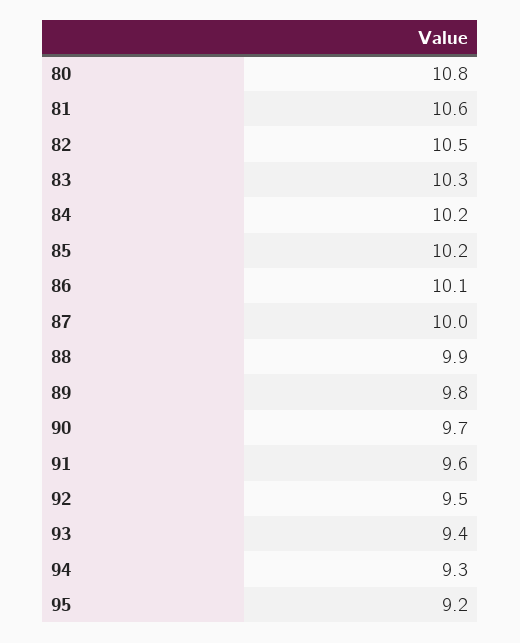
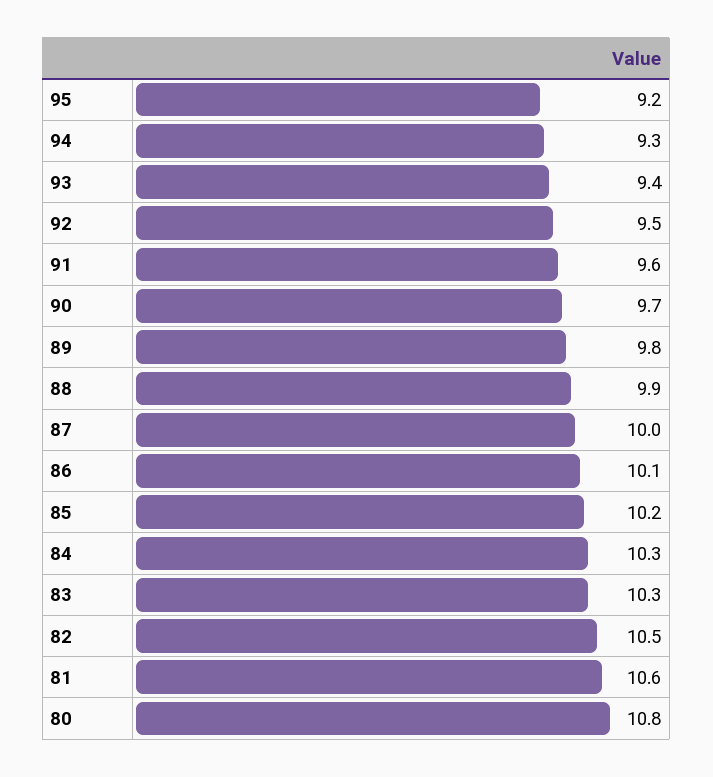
  {
    "80": 10.8,
    "81": 10.6,
    "82": 10.5,
    "83": 10.3,
-   "84": 10.2,
+   "84": 10.3,
    "85": 10.2,
    "86": 10.1,
    "87": 10,
    "88": 9.9,
    "89": 9.8,
    "90": 9.7,
    "91": 9.6,
    "92": 9.5,
    "93": 9.4,
    "94": 9.3,
    "95": 9.2
  }

